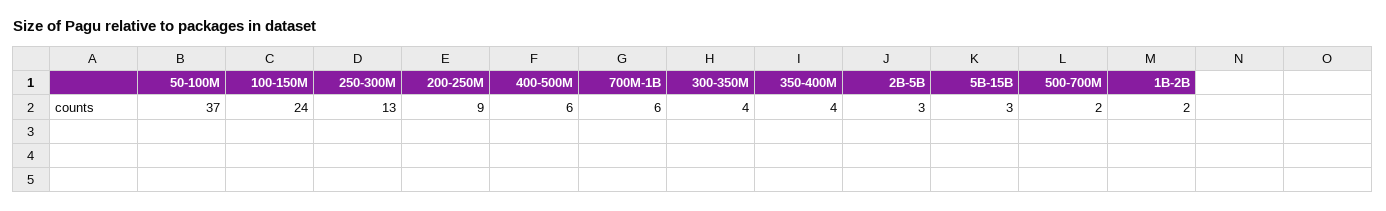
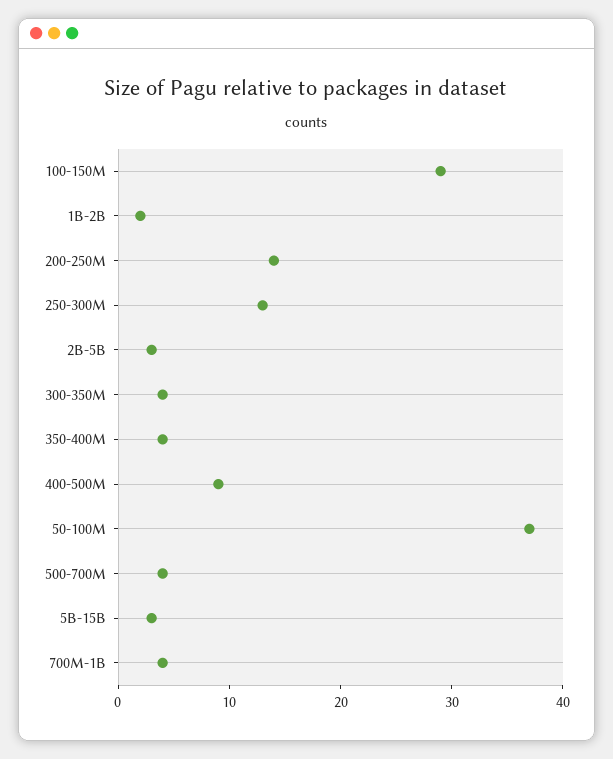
  {
    "50-100M": 37,
-   "100-150M": 24,
+   "100-150M": 29,
    "250-300M": 13,
-   "200-250M": 9,
+   "200-250M": 14,
-   "400-500M": 6,
+   "400-500M": 9,
-   "700M-1B": 6,
+   "700M-1B": 4,
    "300-350M": 4,
    "350-400M": 4,
    "2B-5B": 3,
    "5B-15B": 3,
-   "500-700M": 2,
+   "500-700M": 4,
    "1B-2B": 2
  }

